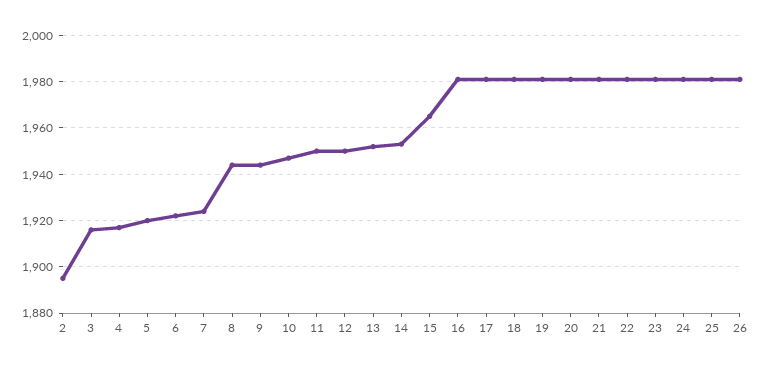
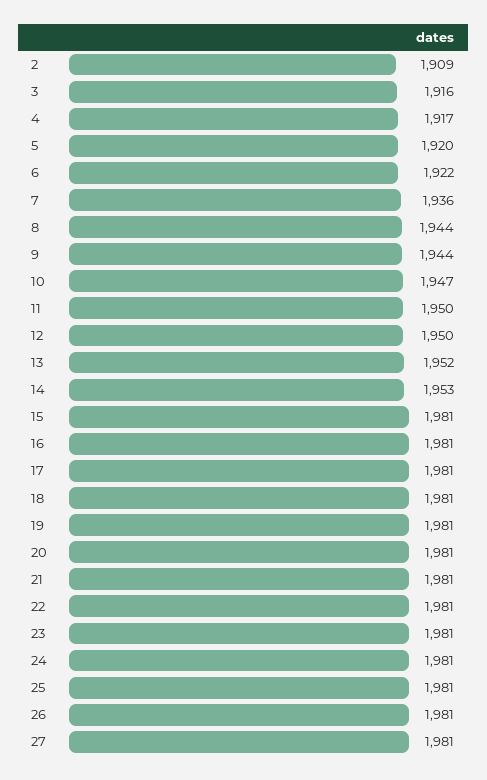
  {
-   "2": 1895,
+   "2": 1909,
    "3": 1916,
    "4": 1917,
    "5": 1920,
    "6": 1922,
-   "7": 1925,
+   "7": 1936,
    "8": 1944,
    "9": 1944,
    "10": 1947,
    "11": 1950,
    "12": 1950,
    "13": 1952,
    "14": 1953,
-   "15": 1965,
+   "15": 1981,
    "16": 1981,
    "17": 1981,
    "18": 1981,
    "19": 1981,
    "20": 1981,
    "21": 1981,
    "22": 1981,
    "23": 1981,
    "24": 1981,
    "25": 1981,
-   "26": 1981
+   "26": 1981,
+   "27": 1981
  }

